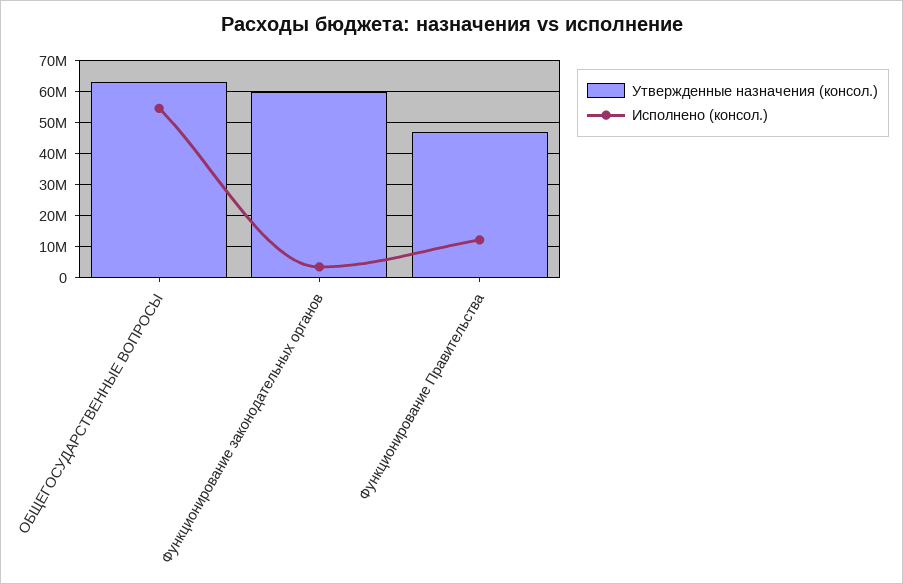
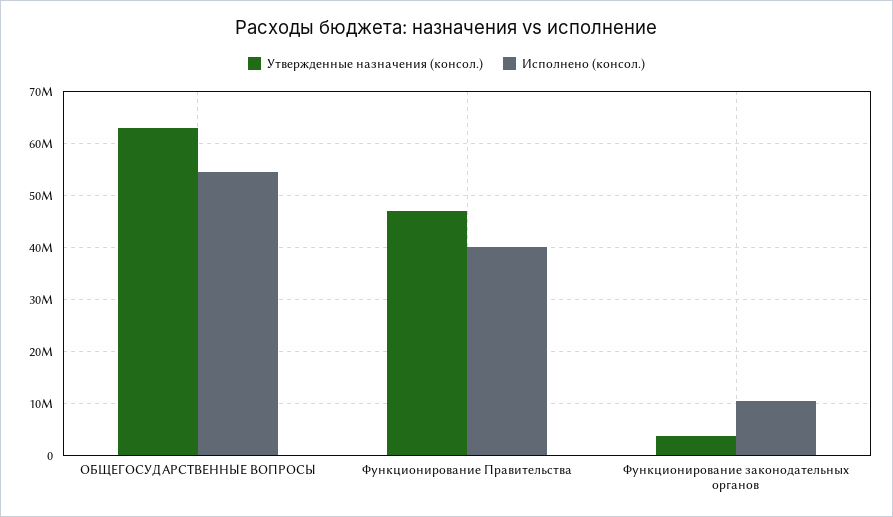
  {
    "Утвержденные назначения (консол.)": {
      "ОБЩЕГОСУДАРСТВЕННЫЕ ВОПРОСЫ": 62000000,
-     "Функционирование законодательных органов": 60000000,
+     "Функционирование законодательных органов": 4000000,
      "Функционирование Правительства": 48000000
    },
    "Исполнено (консол.)": {
      "ОБЩЕГОСУДАРСТВЕННЫЕ ВОПРОСЫ": 54000000,
-     "Функционирование законодательных органов": 4000000,
+     "Функционирование законодательных органов": 10000000,
-     "Функционирование Правительства": 12000000
+     "Функционирование Правительства": 40000000
    }
  }

